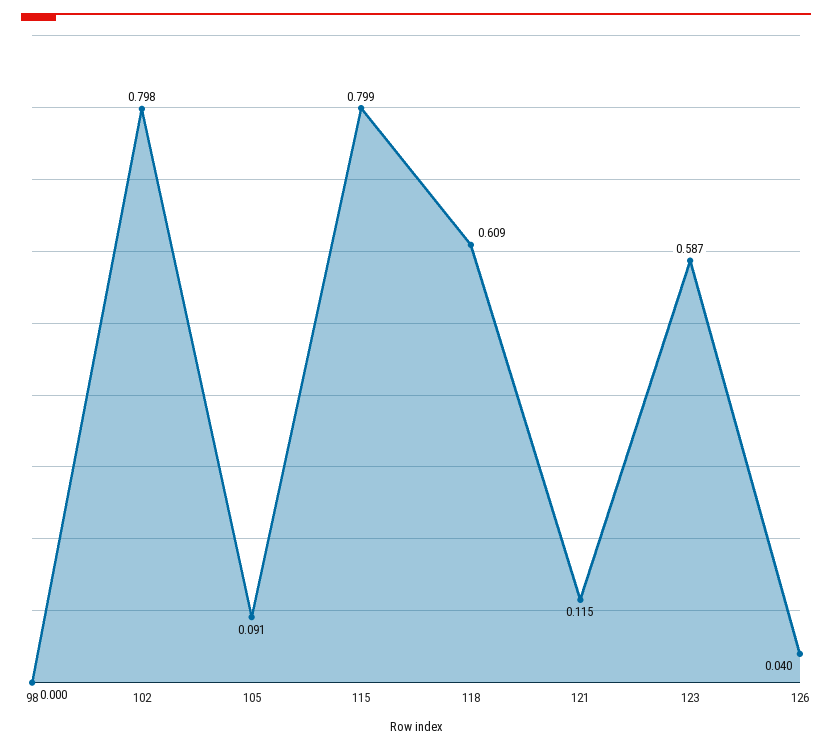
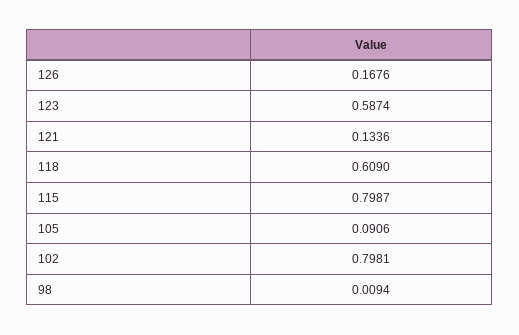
  {
-   "98": 0,
+   "98": 0.0094,
    "102": 0.7981,
    "105": 0.0906,
    "115": 0.7987,
    "118": 0.609,
-   "121": 0.115,
+   "121": 0.1336,
    "123": 0.5874,
-   "126": 0.04
+   "126": 0.1676
  }

